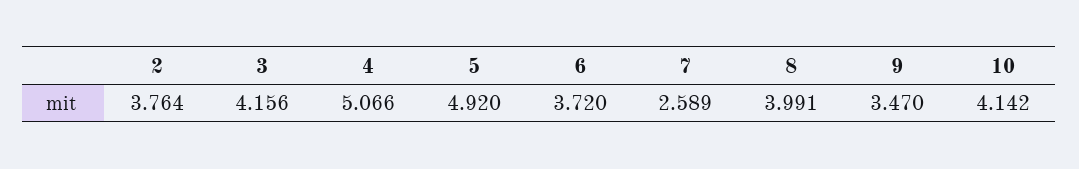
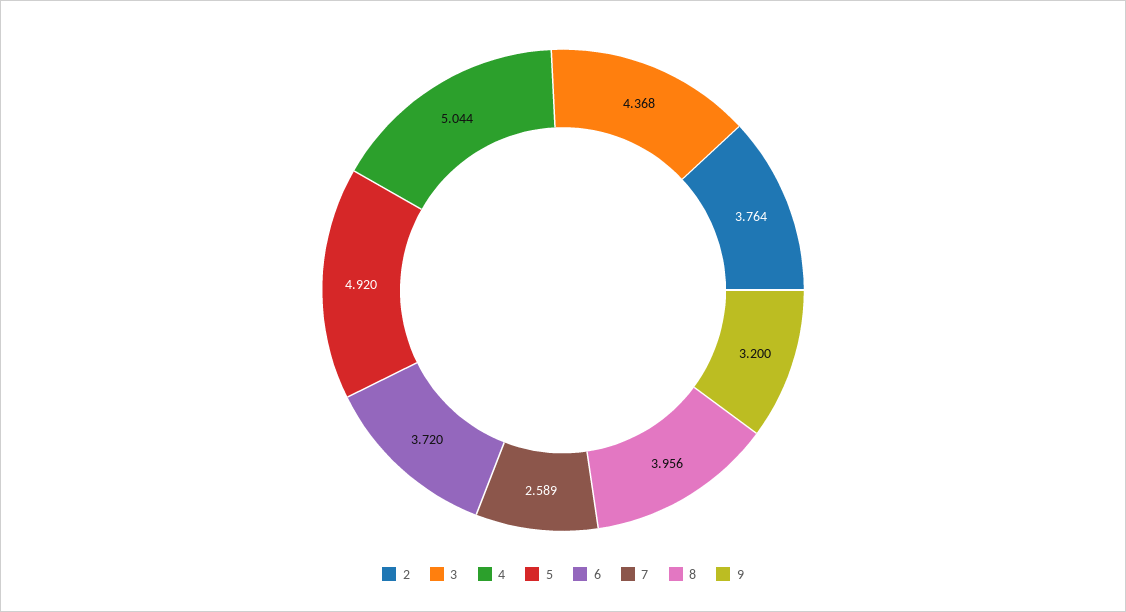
  {
    "2": 3.764,
-   "3": 4.156,
+   "3": 4.368,
-   "4": 5.066,
+   "4": 5.044,
    "5": 4.92,
    "6": 3.72,
    "7": 2.589,
-   "8": 3.991,
+   "8": 3.956,
-   "9": 3.47,
+   "9": 3.2
-   "10": 4.142
  }

